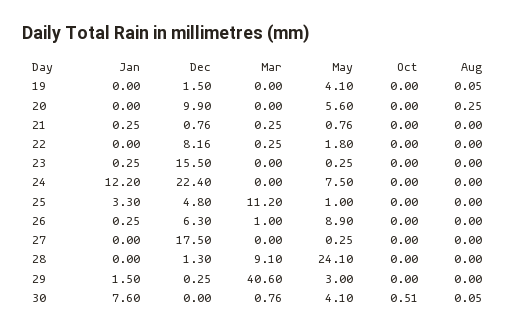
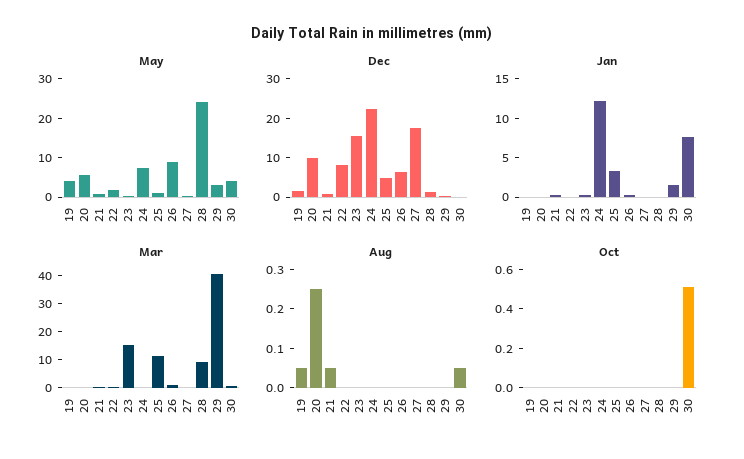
  {
    "Jan": {
      "19": 0,
      "20": 0,
      "21": 0.25,
      "22": 0,
      "23": 0.25,
      "24": 12.2,
      "25": 3.3,
      "26": 0.25,
      "27": 0,
      "28": 0,
      "29": 1.5,
      "30": 7.6
    },
    "Dec": {
      "19": 1.5,
      "20": 9.9,
      "21": 0.76,
      "22": 8.16,
      "23": 15.5,
      "24": 22.4,
      "25": 4.8,
      "26": 6.3,
      "27": 17.5,
      "28": 1.3,
      "29": 0.25,
      "30": 0
    },
    "Mar": {
      "19": 0,
      "20": 0,
      "21": 0.25,
      "22": 0.25,
-     "23": 0,
+     "23": 15,
      "24": 0,
      "25": 11.2,
      "26": 1,
      "27": 0,
      "28": 9.1,
      "29": 40.6,
      "30": 0.76
    },
    "May": {
      "19": 4.1,
      "20": 5.6,
      "21": 0.76,
      "22": 1.8,
      "23": 0.25,
      "24": 7.5,
      "25": 1,
      "26": 8.9,
      "27": 0.25,
      "28": 24.1,
      "29": 3,
      "30": 4.1
    },
    "Oct": {
      "19": 0,
      "20": 0,
      "21": 0,
      "22": 0,
      "23": 0,
      "24": 0,
      "25": 0,
      "26": 0,
      "27": 0,
      "28": 0,
      "29": 0,
      "30": 0.51
    },
    "Aug": {
      "19": 0.05,
      "20": 0.25,
-     "21": 0,
+     "21": 0.05,
      "22": 0,
      "23": 0,
      "24": 0,
      "25": 0,
      "26": 0,
      "27": 0,
      "28": 0,
      "29": 0,
      "30": 0.05
    }
  }

